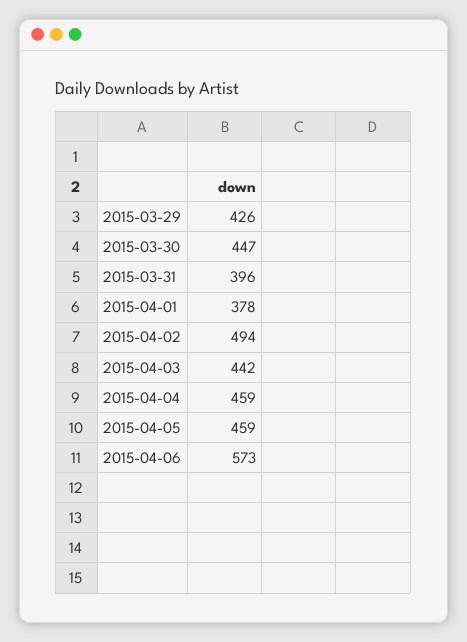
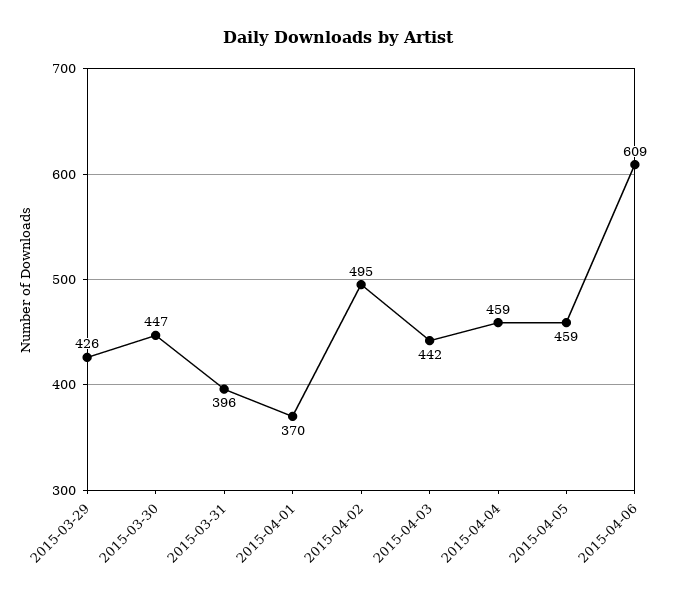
  {
    "2015-03-29": 426,
    "2015-03-30": 447,
    "2015-03-31": 396,
-   "2015-04-01": 378,
+   "2015-04-01": 370,
-   "2015-04-02": 494,
+   "2015-04-02": 495,
    "2015-04-03": 442,
    "2015-04-04": 459,
    "2015-04-05": 459,
-   "2015-04-06": 573
+   "2015-04-06": 609
  }

